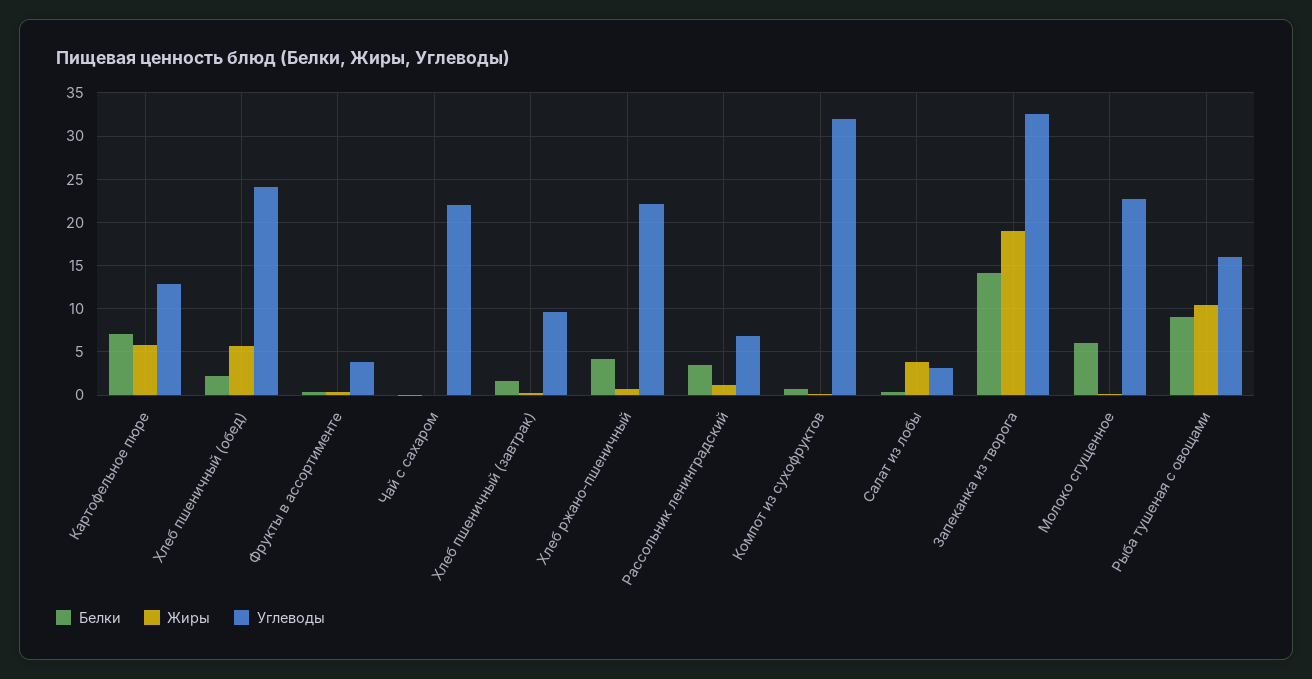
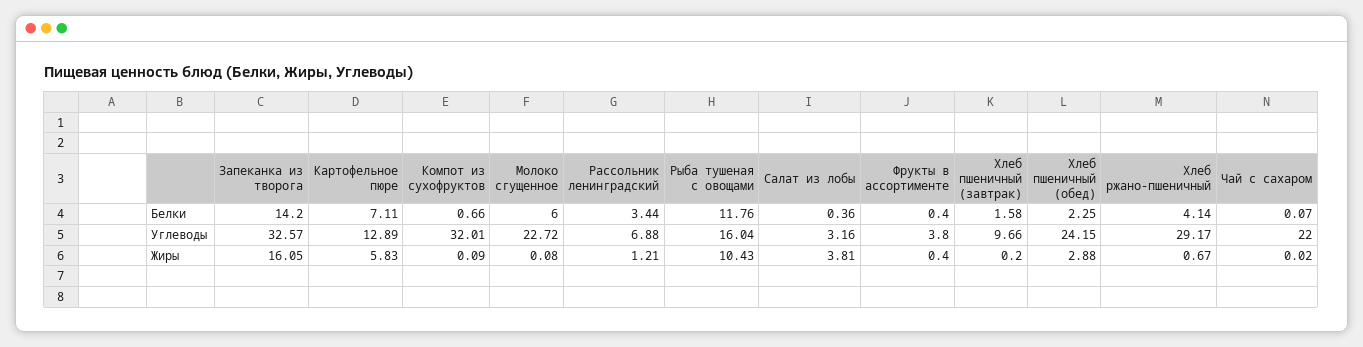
  {
    "Белки": {
      "Картофельное пюре": 7.11,
      "Хлеб пшеничный (обед)": 2.25,
      "Фрукты в ассортименте": 0.4,
      "Чай с сахаром": 0.07,
      "Хлеб пшеничный (завтрак)": 1.58,
      "Хлеб ржано-пшеничный": 4.14,
      "Рассольник ленинградский": 3.44,
      "Компот из сухофруктов": 0.66,
      "Салат из лобы": 0.36,
      "Запеканка из творога": 14.2,
      "Молоко сгущенное": 6,
-     "Рыба тушеная с овощами": 9
+     "Рыба тушеная с овощами": 11.76
    },
    "Жиры": {
      "Картофельное пюре": 5.83,
-     "Хлеб пшеничный (обед)": 6,
+     "Хлеб пшеничный (обед)": 2.88,
      "Фрукты в ассортименте": 0.4,
      "Чай с сахаром": 0.02,
      "Хлеб пшеничный (завтрак)": 0.2,
      "Хлеб ржано-пшеничный": 0.67,
      "Рассольник ленинградский": 1.21,
      "Компот из сухофруктов": 0.09,
      "Салат из лобы": 3.81,
-     "Запеканка из творога": 19,
+     "Запеканка из творога": 16.05,
      "Молоко сгущенное": 0.08,
      "Рыба тушеная с овощами": 10.43
    },
    "Углеводы": {
      "Картофельное пюре": 12.89,
      "Хлеб пшеничный (обед)": 24.15,
      "Фрукты в ассортименте": 3.8,
      "Чай с сахаром": 22,
      "Хлеб пшеничный (завтрак)": 9.66,
-     "Хлеб ржано-пшеничный": 22,
+     "Хлеб ржано-пшеничный": 29.17,
      "Рассольник ленинградский": 6.88,
      "Компот из сухофруктов": 32.01,
      "Салат из лобы": 3.16,
      "Запеканка из творога": 32.57,
      "Молоко сгущенное": 22.72,
      "Рыба тушеная с овощами": 16.04
    }
  }

